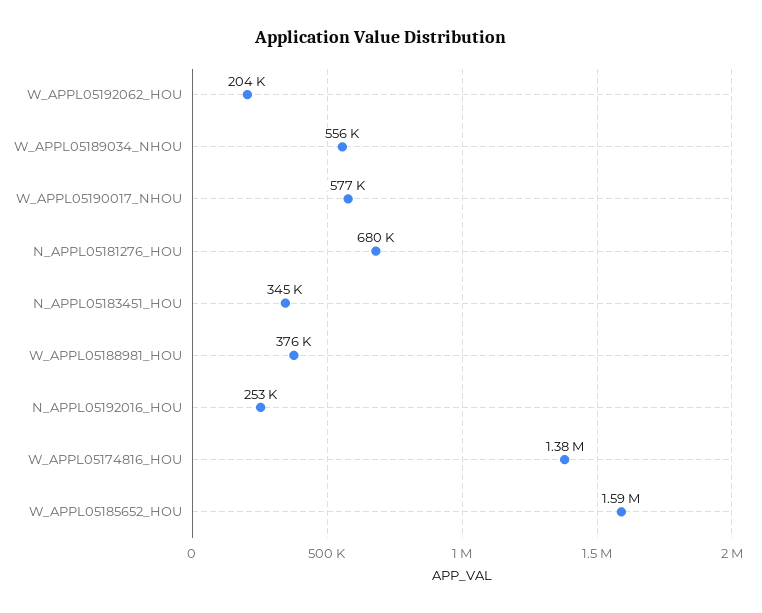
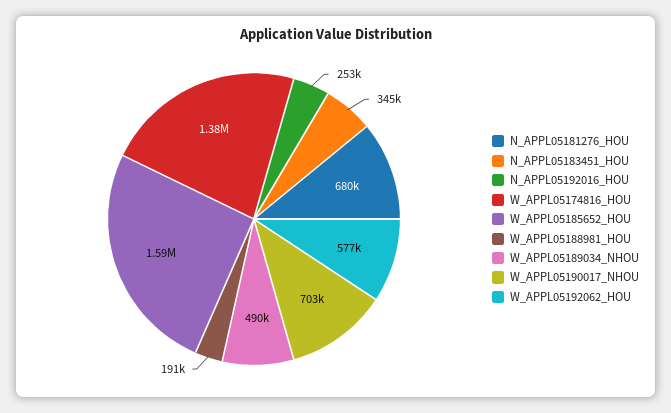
  {
-   "W_APPL05192062_HOU": 204000,
+   "W_APPL05192062_HOU": 577000,
-   "W_APPL05189034_NHOU": 556000,
+   "W_APPL05189034_NHOU": 490000,
-   "W_APPL05190017_NHOU": 577000,
+   "W_APPL05190017_NHOU": 703000,
    "N_APPL05181276_HOU": 680000,
    "N_APPL05183451_HOU": 345000,
-   "W_APPL05188981_HOU": 376000,
+   "W_APPL05188981_HOU": 191000,
    "N_APPL05192016_HOU": 253000,
    "W_APPL05174816_HOU": 1380000,
    "W_APPL05185652_HOU": 1590000
  }

